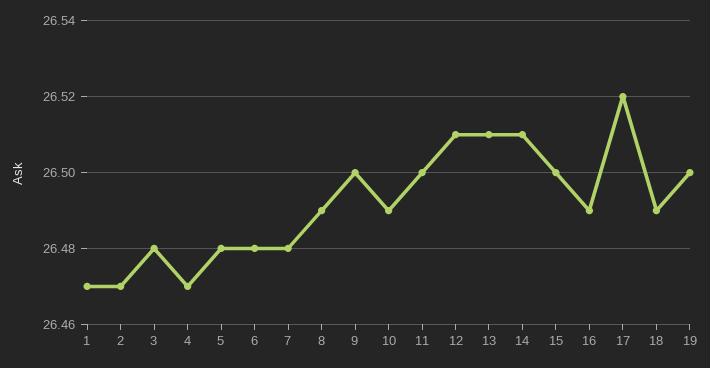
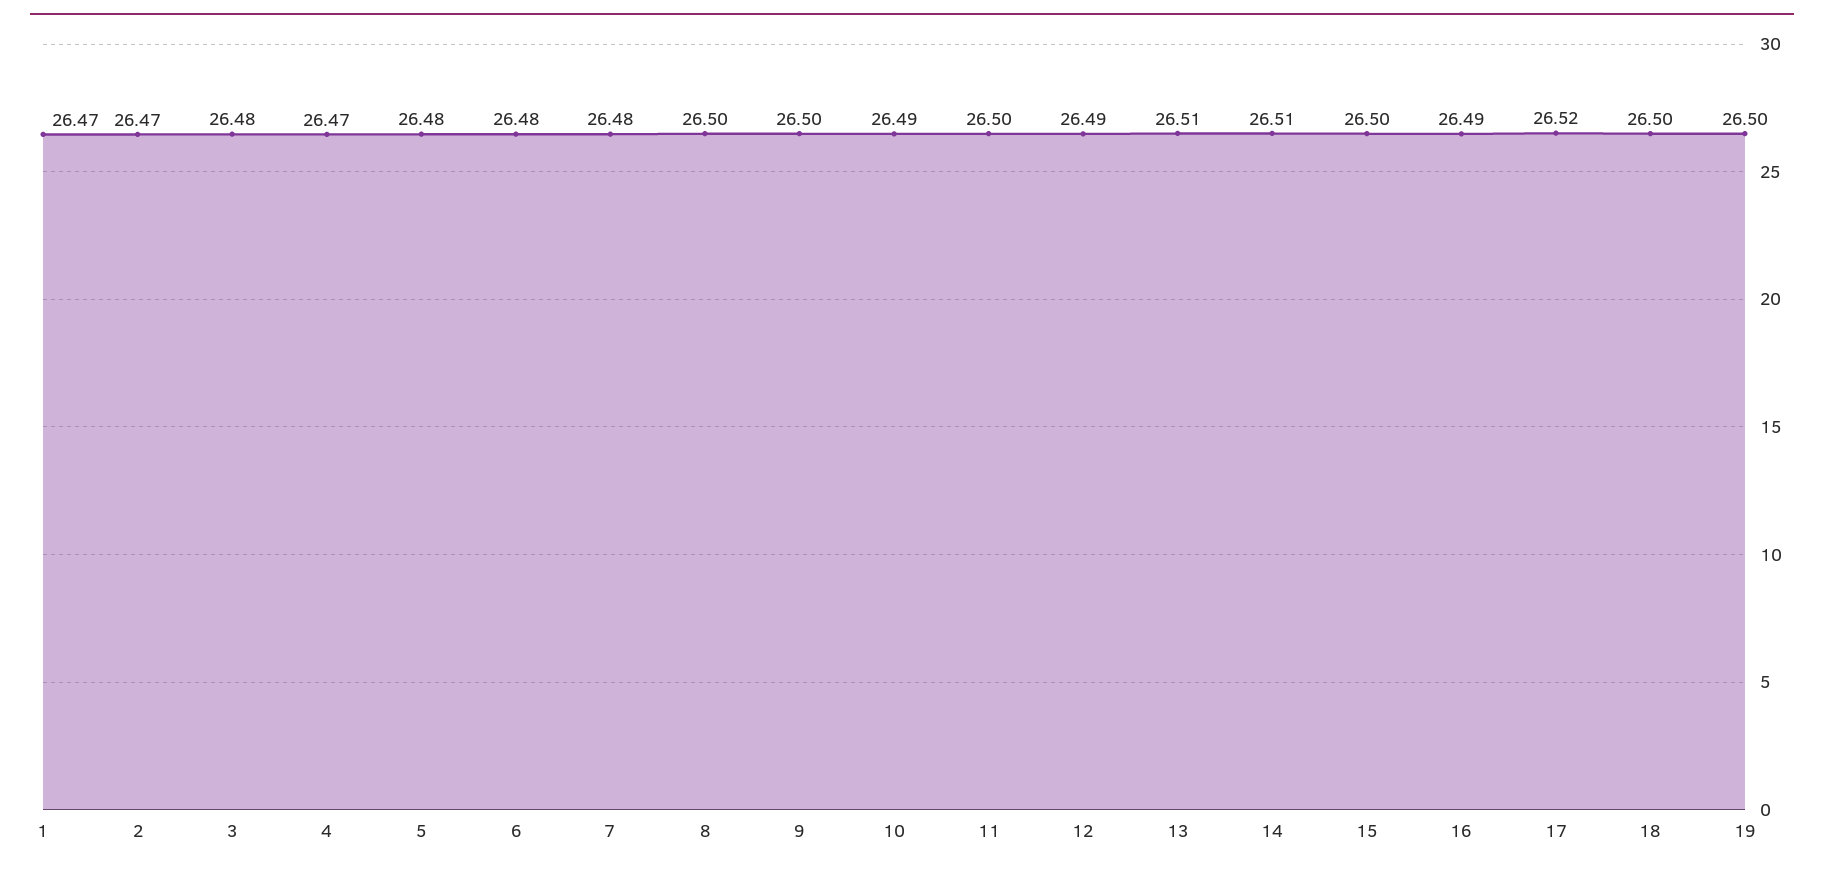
  {
    "1": 26.47,
    "2": 26.47,
    "3": 26.48,
    "4": 26.47,
    "5": 26.48,
    "6": 26.48,
    "7": 26.48,
-   "8": 26.49,
+   "8": 26.5,
    "9": 26.5,
    "10": 26.49,
    "11": 26.5,
-   "12": 26.51,
+   "12": 26.49,
    "13": 26.51,
    "14": 26.51,
    "15": 26.5,
    "16": 26.49,
    "17": 26.52,
-   "18": 26.49,
+   "18": 26.5,
    "19": 26.5
  }

